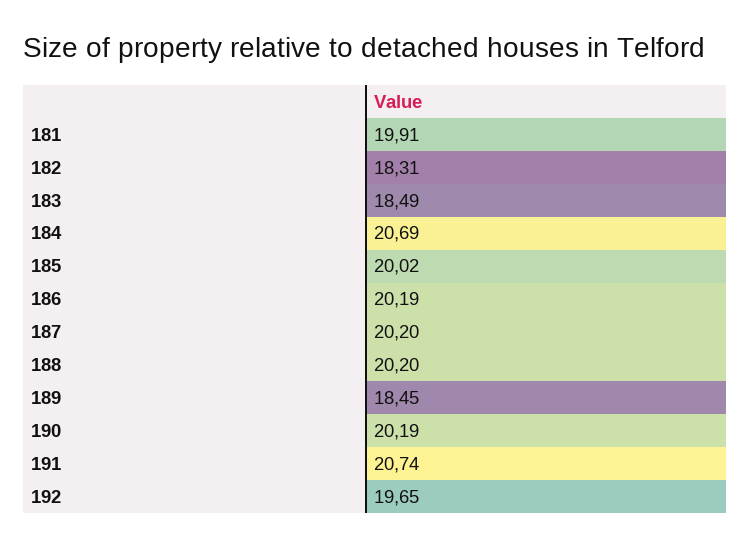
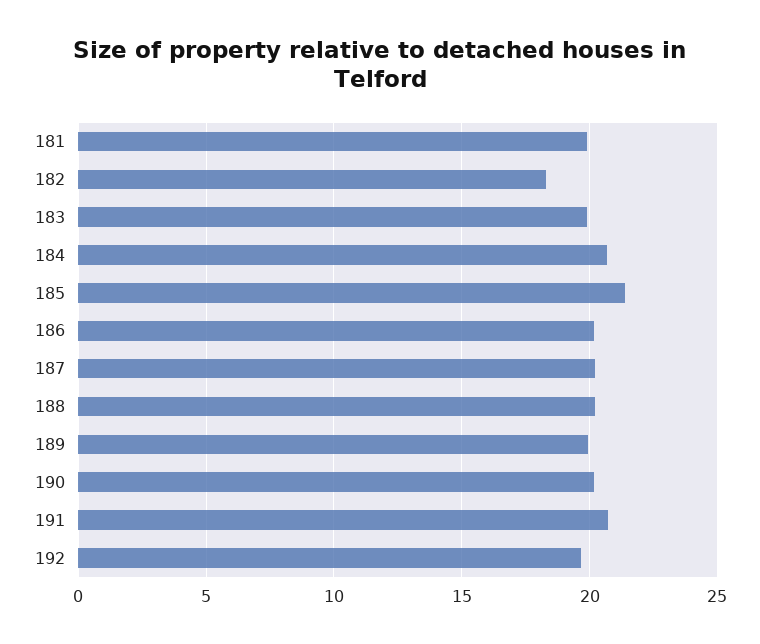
  {
    "181": 19.91,
    "182": 18.31,
-   "183": 18.49,
+   "183": 20,
    "184": 20.69,
-   "185": 20.02,
+   "185": 21.5,
    "186": 20.19,
    "187": 20.2,
    "188": 20.2,
-   "189": 18.45,
+   "189": 20,
    "190": 20.19,
    "191": 20.74,
    "192": 19.65
  }

